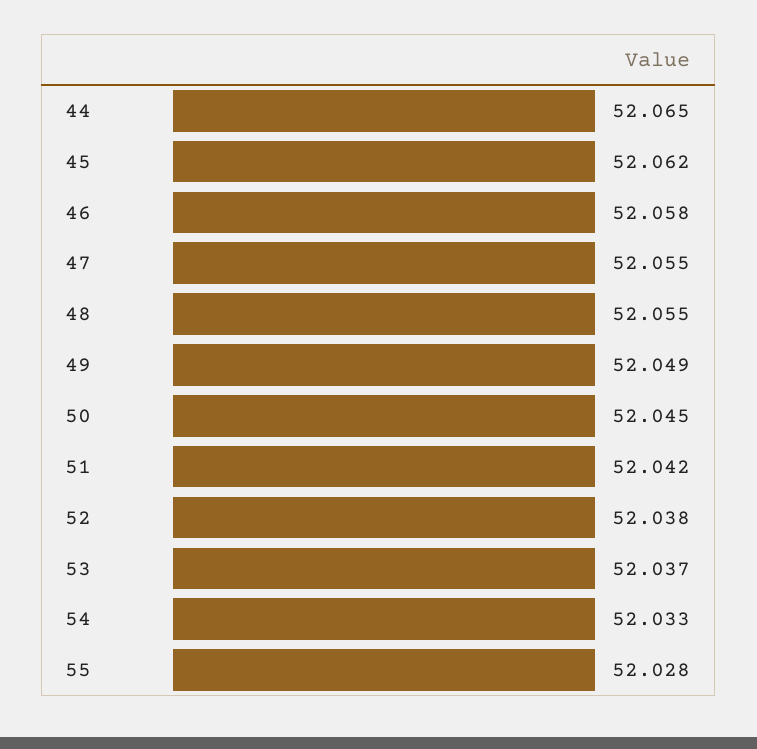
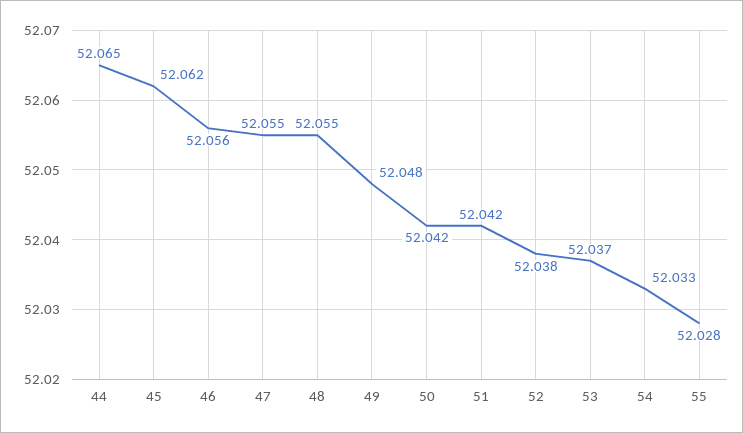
  {
    "44": 52.065,
    "45": 52.062,
-   "46": 52.058,
+   "46": 52.056,
    "47": 52.055,
    "48": 52.055,
-   "49": 52.049,
+   "49": 52.048,
-   "50": 52.045,
+   "50": 52.042,
    "51": 52.042,
    "52": 52.038,
    "53": 52.037,
    "54": 52.033,
    "55": 52.028
  }

